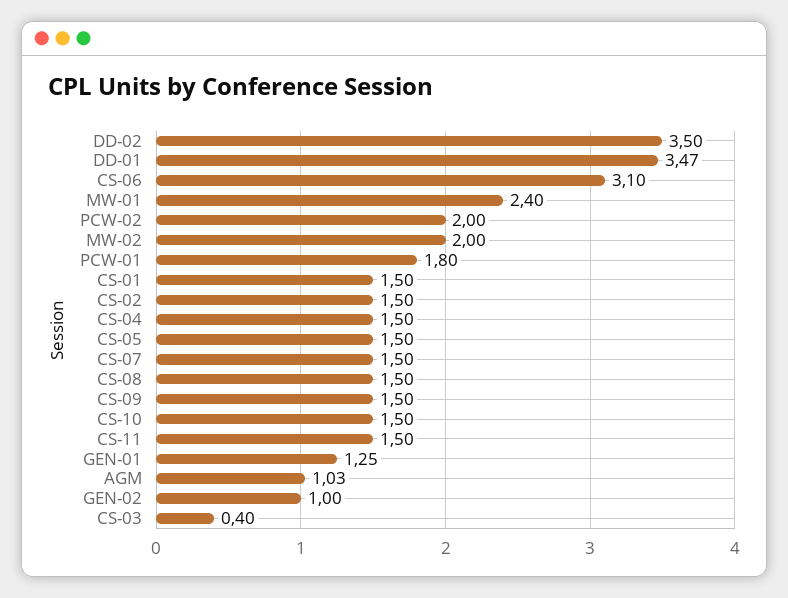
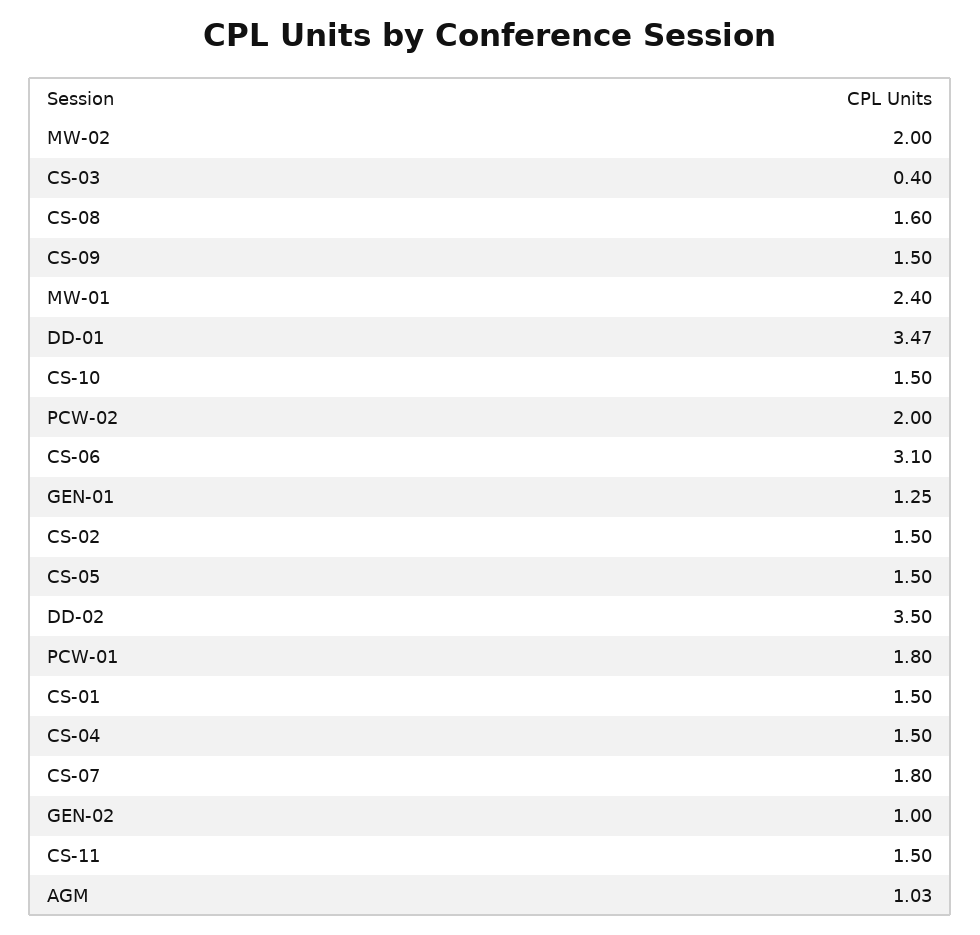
  {
    "DD-02": 3.5,
    "DD-01": 3.47,
    "CS-06": 3.1,
    "MW-01": 2.4,
    "PCW-02": 2,
    "MW-02": 2,
    "PCW-01": 1.8,
    "CS-01": 1.5,
    "CS-02": 1.5,
    "CS-04": 1.5,
    "CS-05": 1.5,
-   "CS-07": 1.5,
+   "CS-07": 1.8,
-   "CS-08": 1.5,
+   "CS-08": 1.6,
    "CS-09": 1.5,
    "CS-10": 1.5,
    "CS-11": 1.5,
    "GEN-01": 1.25,
    "AGM": 1.03,
    "GEN-02": 1,
    "CS-03": 0.4
  }

